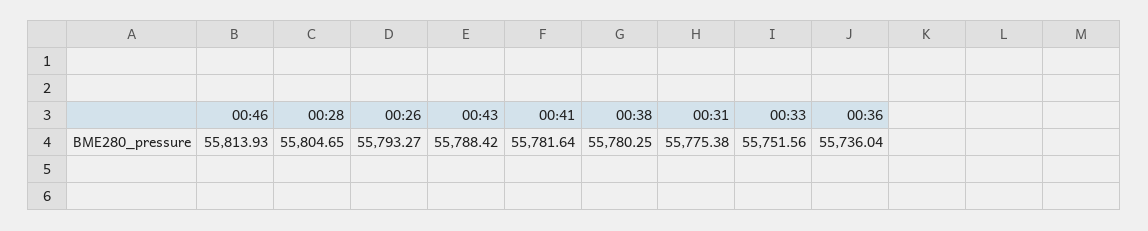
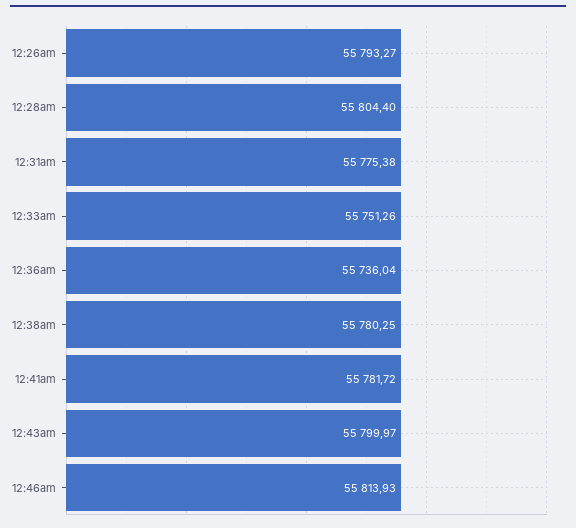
  {
    "00:46": 55813.93,
-   "00:28": 55804.65,
+   "00:28": 55804.4,
    "00:26": 55793.27,
-   "00:43": 55788.42,
+   "00:43": 55799.97,
-   "00:41": 55781.64,
+   "00:41": 55781.72,
    "00:38": 55780.25,
    "00:31": 55775.38,
-   "00:33": 55751.56,
+   "00:33": 55751.26,
    "00:36": 55736.04
  }

